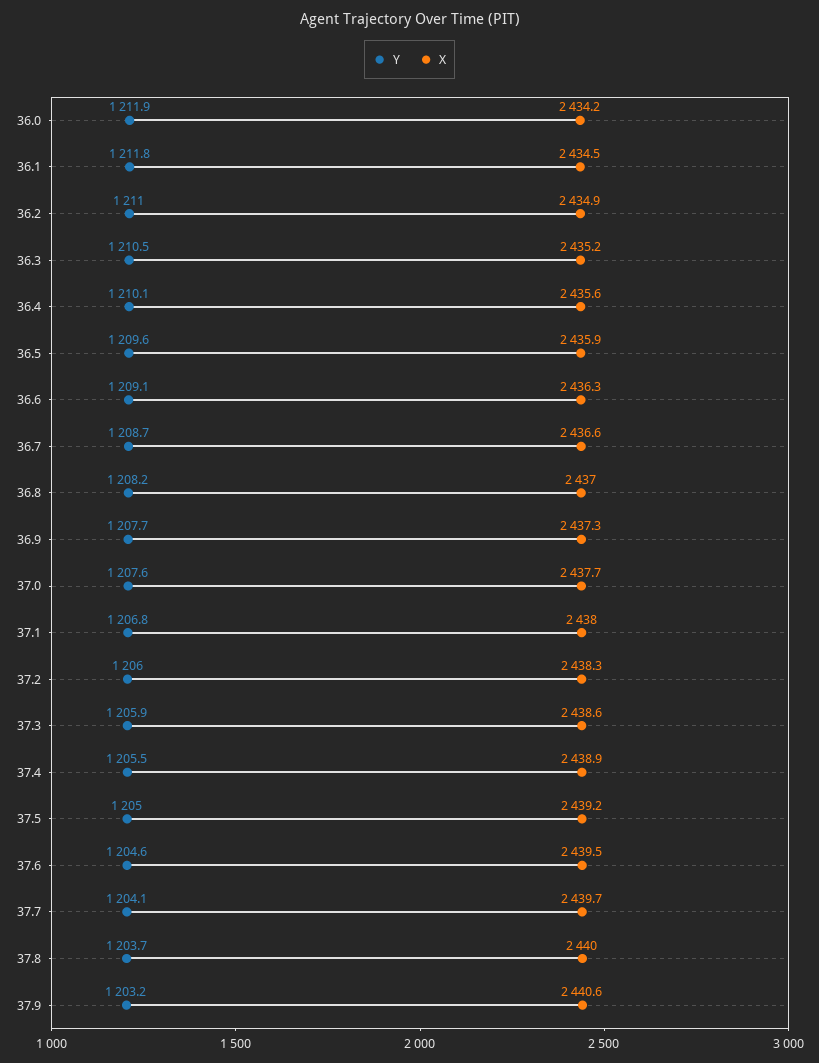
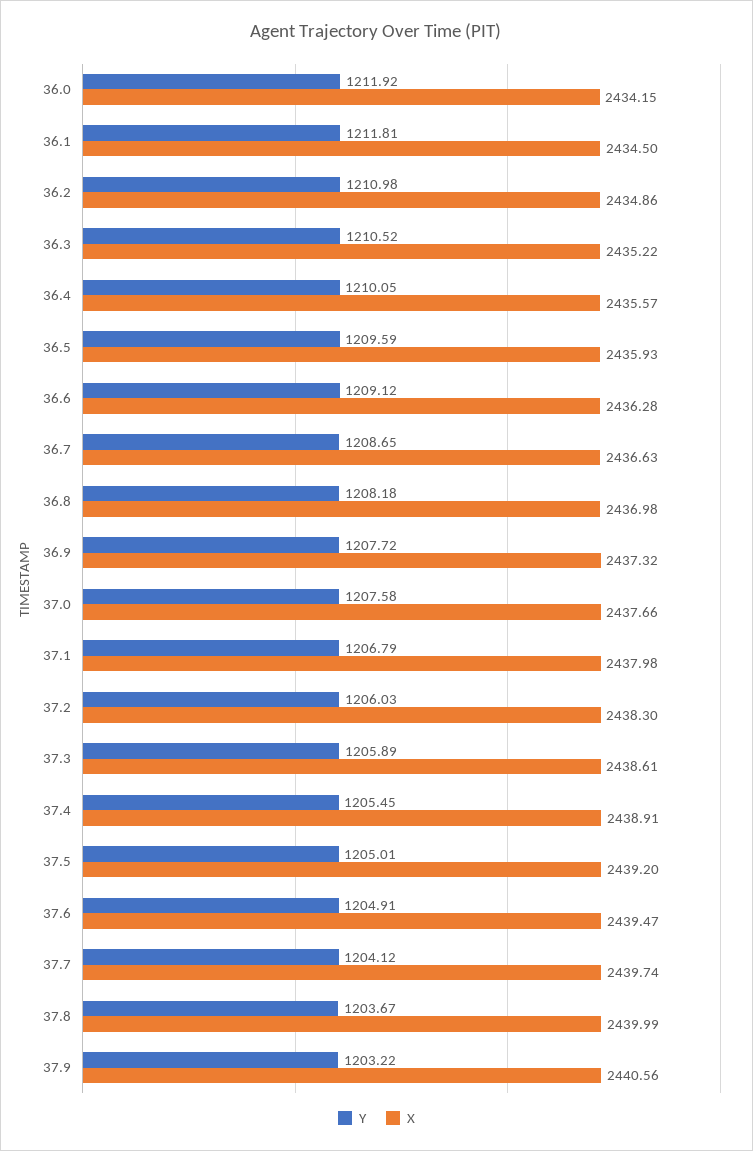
  {
    "Y": {
      "36.0": 1211.92,
      "36.1": 1211.81,
      "36.2": 1210.98,
      "36.3": 1210.52,
      "36.4": 1210.05,
      "36.5": 1209.59,
      "36.6": 1209.12,
      "36.7": 1208.65,
      "36.8": 1208.18,
      "36.9": 1207.72,
      "37.0": 1207.58,
      "37.1": 1206.79,
      "37.2": 1206.03,
      "37.3": 1205.89,
      "37.4": 1205.45,
      "37.5": 1205.01,
-     "37.6": 1204.6,
+     "37.6": 1204.91,
      "37.7": 1204.12,
      "37.8": 1203.67,
      "37.9": 1203.22
    },
    "X": {
      "36.0": 2434.15,
      "36.1": 2434.5,
      "36.2": 2434.86,
      "36.3": 2435.22,
      "36.4": 2435.57,
      "36.5": 2435.93,
      "36.6": 2436.28,
      "36.7": 2436.63,
      "36.8": 2436.98,
      "36.9": 2437.32,
      "37.0": 2437.66,
      "37.1": 2437.98,
      "37.2": 2438.3,
      "37.3": 2438.61,
      "37.4": 2438.91,
      "37.5": 2439.2,
      "37.6": 2439.47,
      "37.7": 2439.74,
      "37.8": 2439.99,
      "37.9": 2440.56
    }
  }

